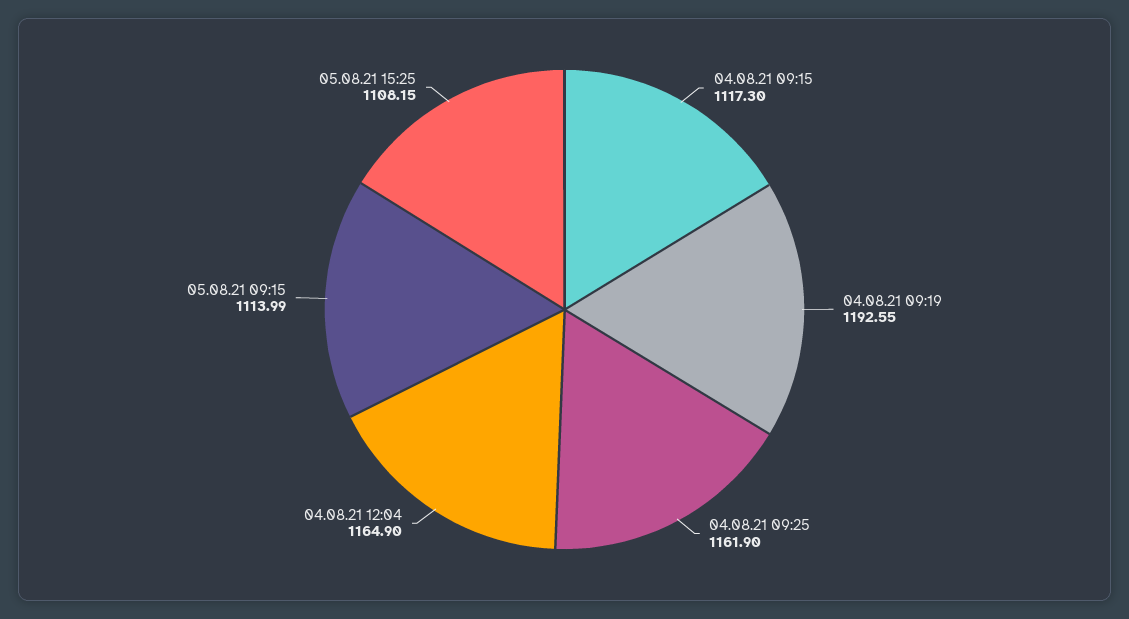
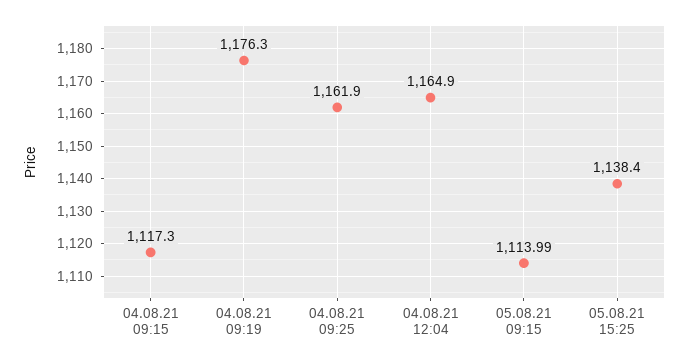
  {
    "04.08.21 09:15": 1117.3,
-   "04.08.21 09:19": 1192.55,
+   "04.08.21 09:19": 1176.3,
    "04.08.21 09:25": 1161.9,
    "04.08.21 12:04": 1164.9,
    "05.08.21 09:15": 1113.99,
-   "05.08.21 15:25": 1108.15
+   "05.08.21 15:25": 1138.4
  }

